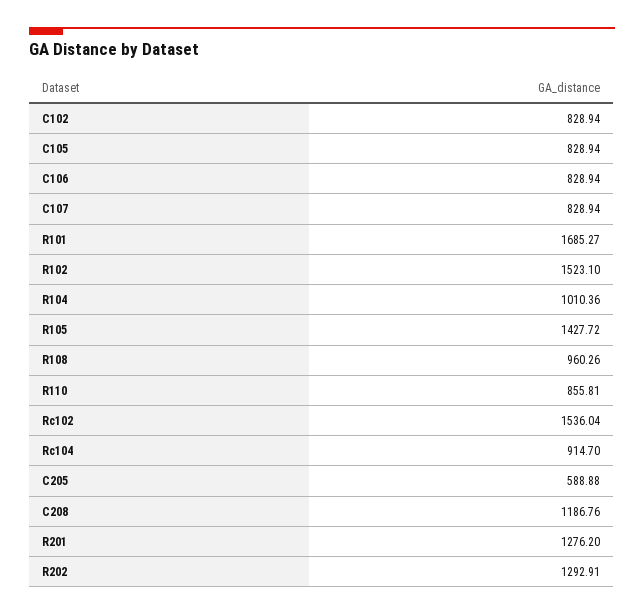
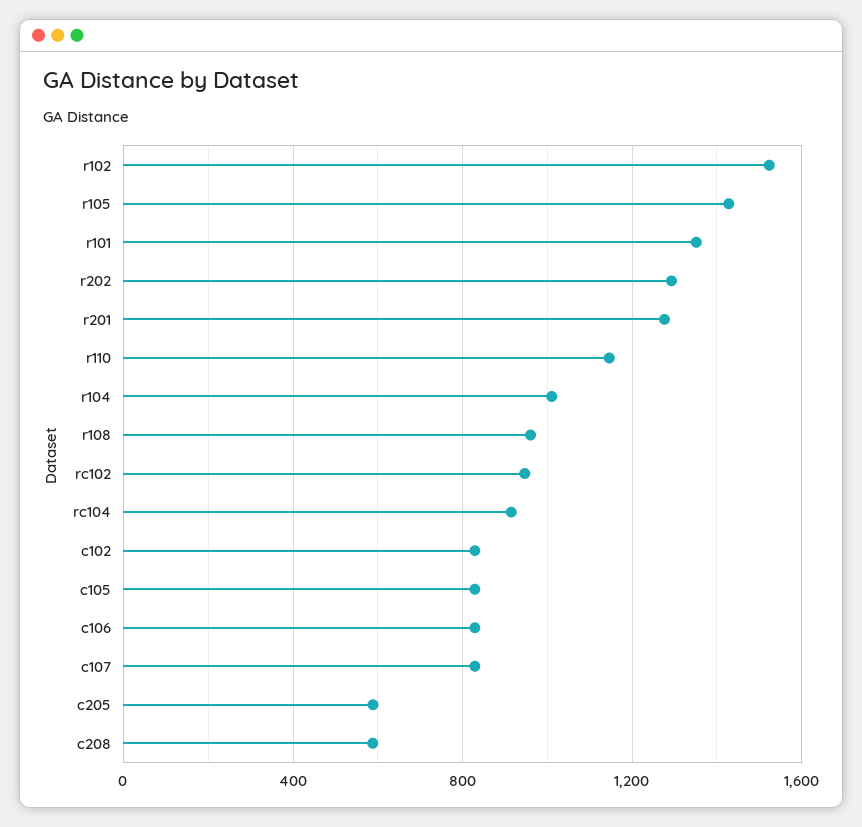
  {
    "C102": 828.94,
    "C105": 828.94,
    "C106": 828.94,
    "C107": 828.94,
-   "R101": 1685.27,
+   "R101": 1350,
    "R102": 1523.1,
    "R104": 1010.36,
    "R105": 1427.72,
    "R108": 960.26,
-   "R110": 855.81,
+   "R110": 1150,
-   "Rc102": 1536.04,
+   "Rc102": 950,
    "Rc104": 914.7,
    "C205": 588.88,
-   "C208": 1186.76,
+   "C208": 600,
    "R201": 1276.2,
    "R202": 1292.91
  }

